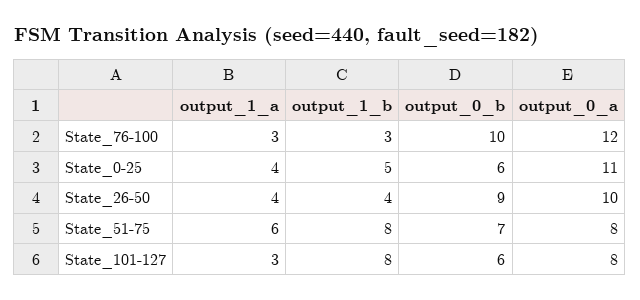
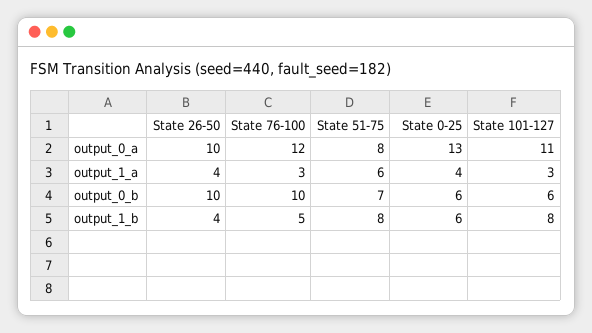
  {
    "output_1_a": {
      "State_76-100": 3,
      "State_0-25": 4,
      "State_26-50": 4,
      "State_51-75": 6,
      "State_101-127": 3
    },
    "output_1_b": {
-     "State_76-100": 3,
+     "State_76-100": 5,
-     "State_0-25": 5,
+     "State_0-25": 6,
      "State_26-50": 4,
      "State_51-75": 8,
      "State_101-127": 8
    },
    "output_0_b": {
      "State_76-100": 10,
      "State_0-25": 6,
-     "State_26-50": 9,
+     "State_26-50": 10,
      "State_51-75": 7,
      "State_101-127": 6
    },
    "output_0_a": {
      "State_76-100": 12,
-     "State_0-25": 11,
+     "State_0-25": 13,
      "State_26-50": 10,
      "State_51-75": 8,
-     "State_101-127": 8
+     "State_101-127": 11
    }
  }

